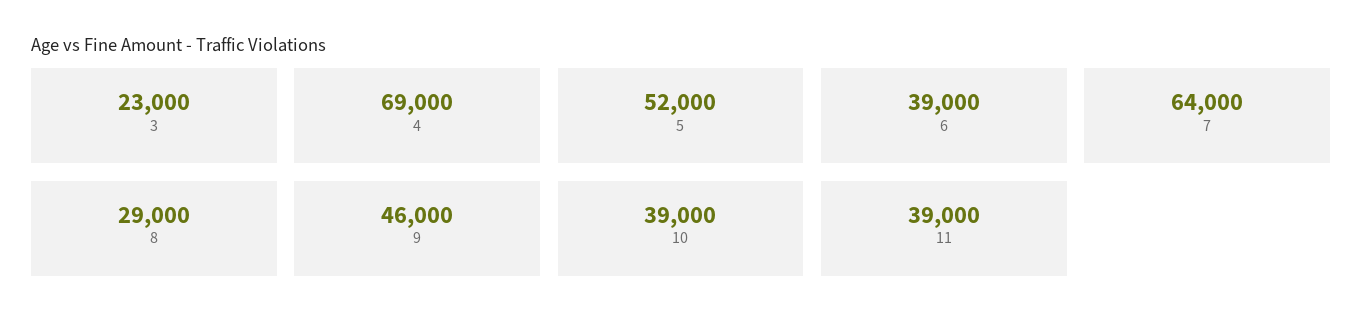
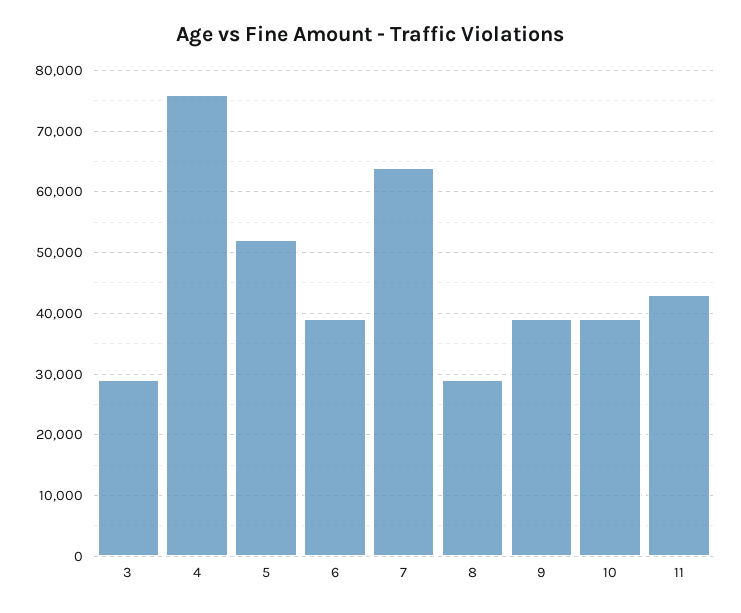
  {
-   "3": 23000,
+   "3": 29000,
-   "4": 69000,
+   "4": 76000,
    "5": 52000,
    "6": 39000,
    "7": 64000,
    "8": 29000,
-   "9": 46000,
+   "9": 39000,
    "10": 39000,
-   "11": 39000
+   "11": 43000
  }

